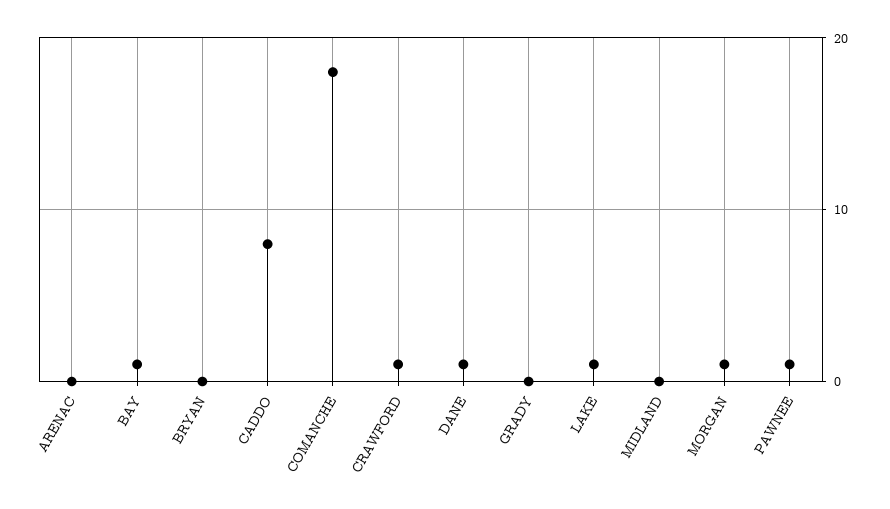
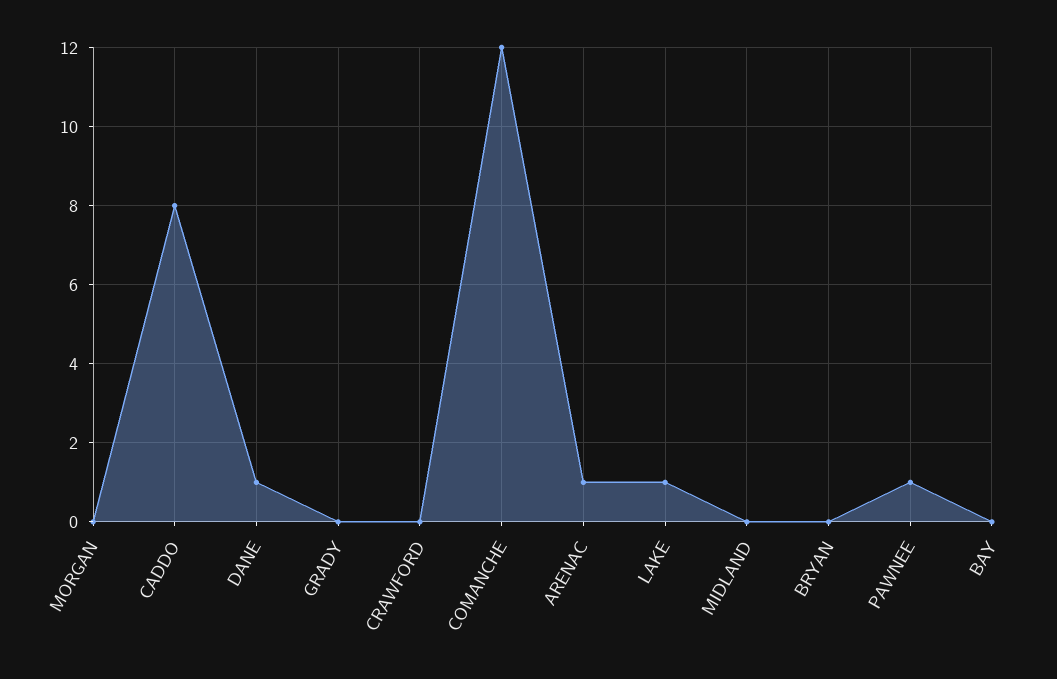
  {
-   "ARENAC": 0,
+   "ARENAC": 1,
-   "BAY": 1,
+   "BAY": 0,
    "BRYAN": 0,
    "CADDO": 8,
-   "COMANCHE": 18,
+   "COMANCHE": 12,
-   "CRAWFORD": 1,
+   "CRAWFORD": 0,
    "DANE": 1,
    "GRADY": 0,
    "LAKE": 1,
    "MIDLAND": 0,
-   "MORGAN": 1,
+   "MORGAN": 0,
    "PAWNEE": 1
  }

